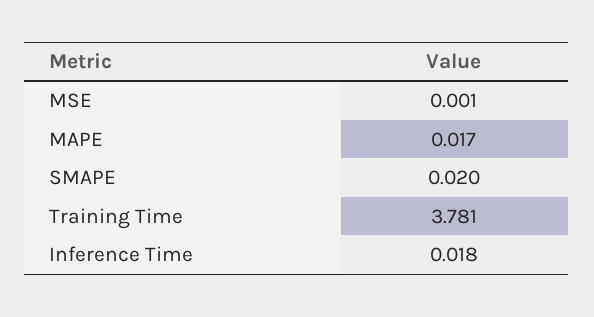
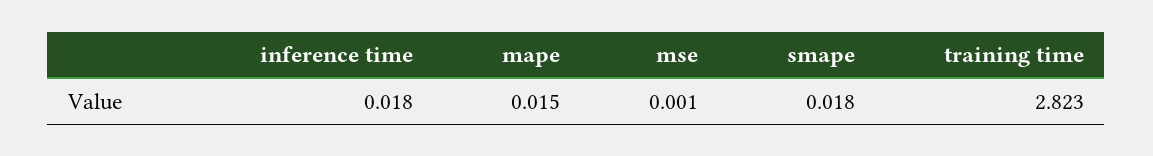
  {
    "MSE": 0.001,
-   "MAPE": 0.017,
+   "MAPE": 0.015,
-   "SMAPE": 0.02,
+   "SMAPE": 0.018,
-   "Training Time": 3.781,
+   "Training Time": 2.823,
    "Inference Time": 0.018
  }

